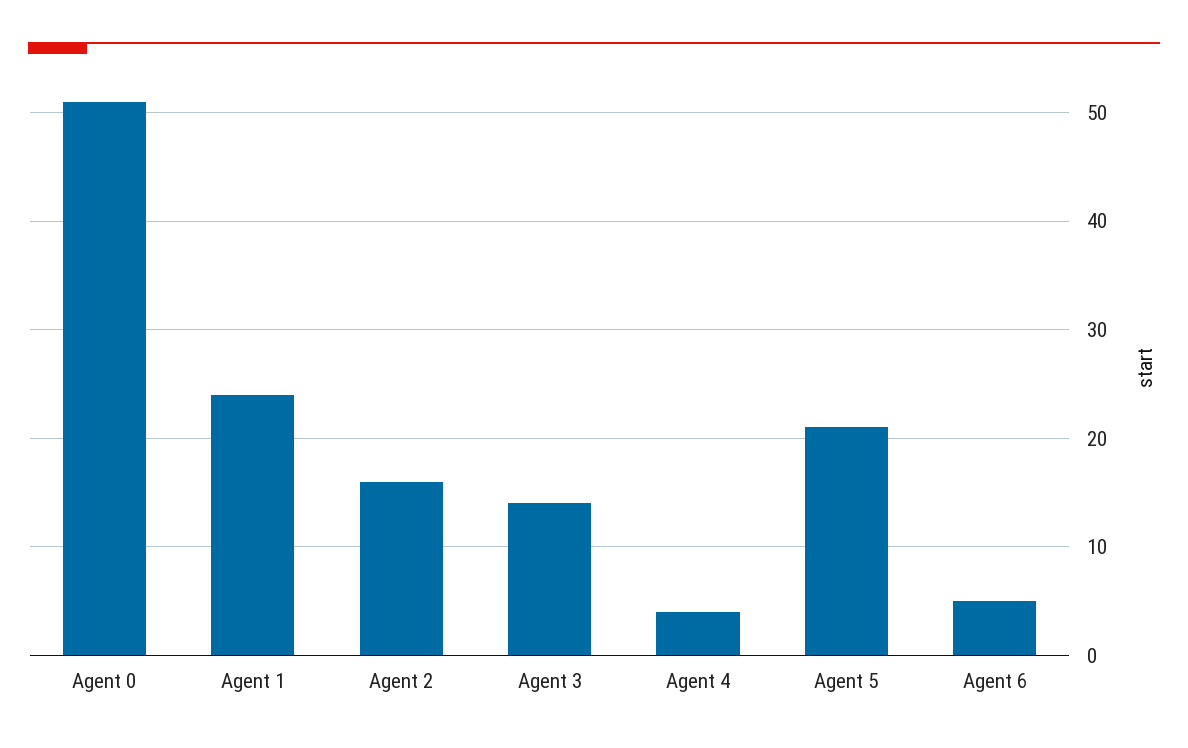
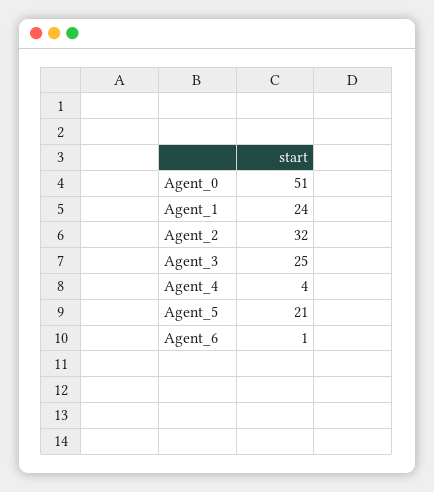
  {
    "Agent 0": 51,
    "Agent 1": 24,
-   "Agent 2": 16,
+   "Agent 2": 32,
-   "Agent 3": 14,
+   "Agent 3": 25,
    "Agent 4": 4,
    "Agent 5": 21,
-   "Agent 6": 5
+   "Agent 6": 1
  }

